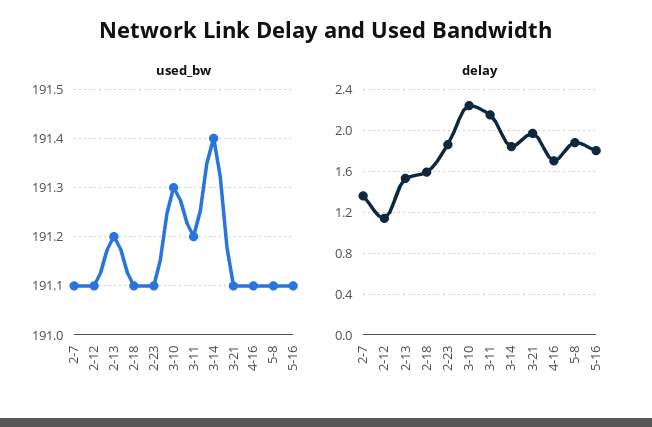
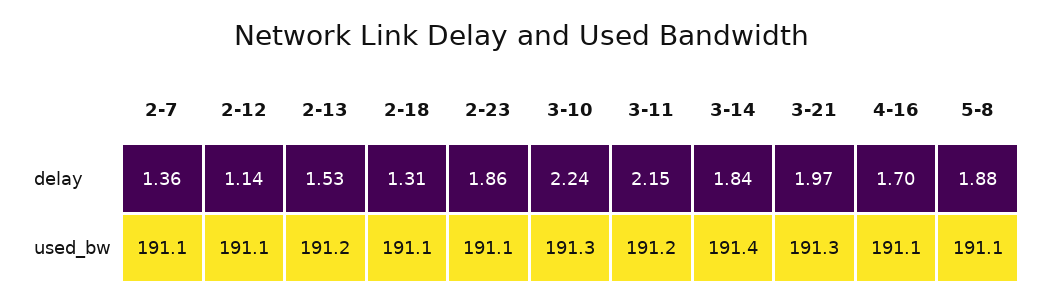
  {
    "used_bw": {
      "2-7": 191.1,
      "2-12": 191.1,
      "2-13": 191.2,
      "2-18": 191.1,
      "2-23": 191.1,
      "3-10": 191.3,
      "3-11": 191.2,
      "3-14": 191.4,
-     "3-21": 191.1,
+     "3-21": 191.3,
      "4-16": 191.1,
-     "5-8": 191.1,
+     "5-8": 191.1
-     "5-16": 191.1
    },
    "delay": {
      "2-7": 1.36,
      "2-12": 1.14,
      "2-13": 1.53,
-     "2-18": 1.6,
+     "2-18": 1.31,
      "2-23": 1.86,
      "3-10": 2.24,
      "3-11": 2.15,
      "3-14": 1.84,
      "3-21": 1.97,
      "4-16": 1.7,
-     "5-8": 1.88,
+     "5-8": 1.88
-     "5-16": 1.8
    }
  }

